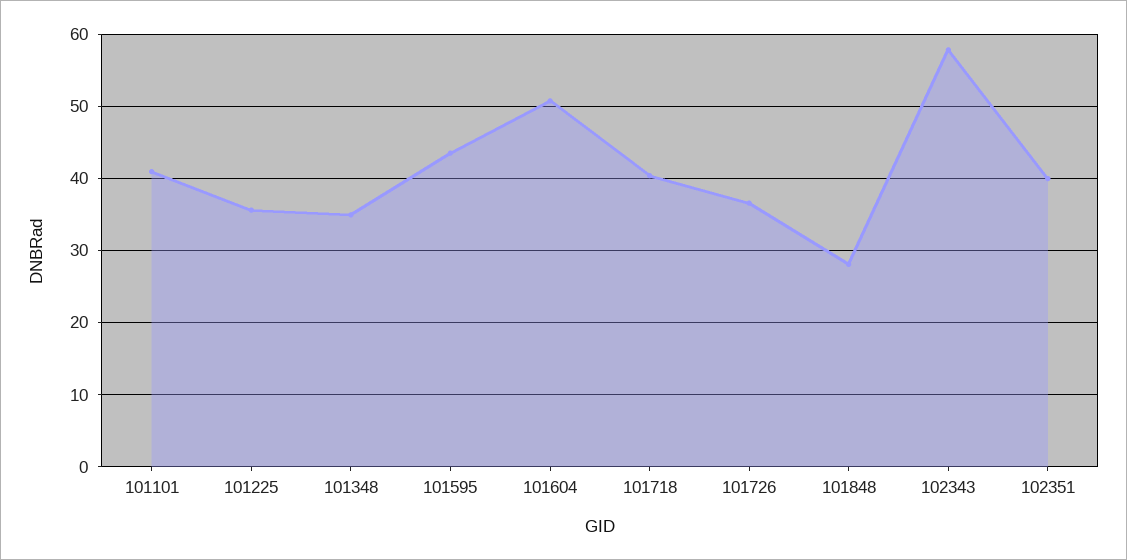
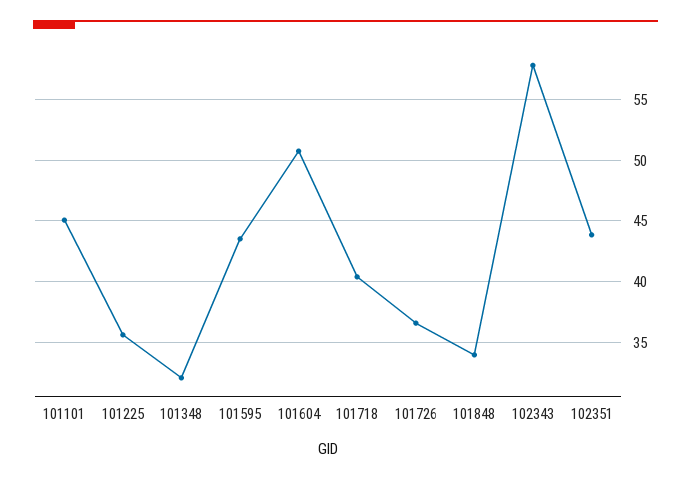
  {
-   "101101": 41,
+   "101101": 45,
    "101225": 35.5,
-   "101348": 35,
+   "101348": 32,
    "101595": 43.5,
    "101604": 51,
    "101718": 40.5,
    "101726": 36.5,
-   "101848": 28,
+   "101848": 34,
    "102343": 58,
-   "102351": 40
+   "102351": 44
  }

